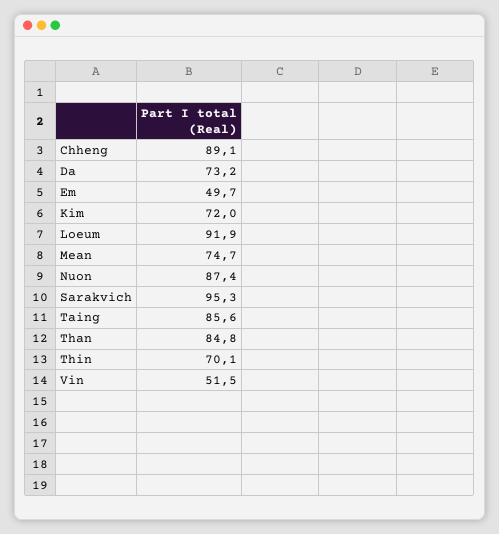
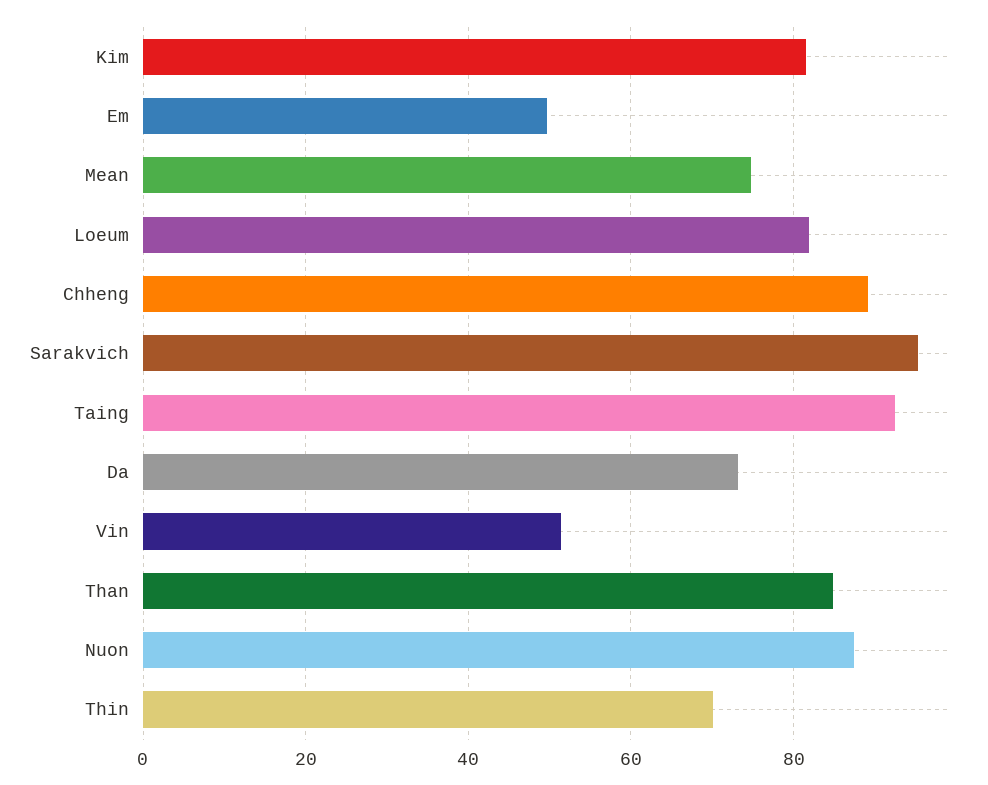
  {
    "Chheng": 89.1,
    "Da": 73.2,
    "Em": 49.7,
-   "Kim": 72,
+   "Kim": 82,
-   "Loeum": 91.9,
+   "Loeum": 82,
    "Mean": 74.7,
    "Nuon": 87.4,
    "Sarakvich": 95.3,
-   "Taing": 85.6,
+   "Taing": 92,
    "Than": 84.8,
    "Thin": 70.1,
    "Vin": 51.5
  }

